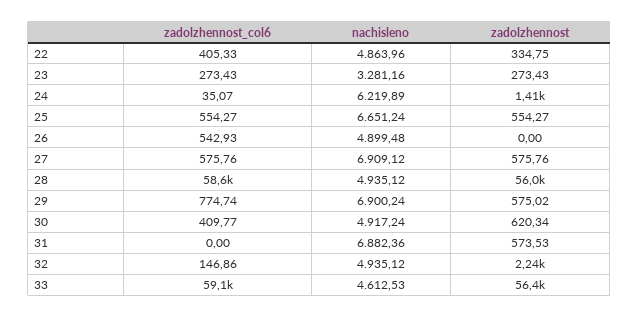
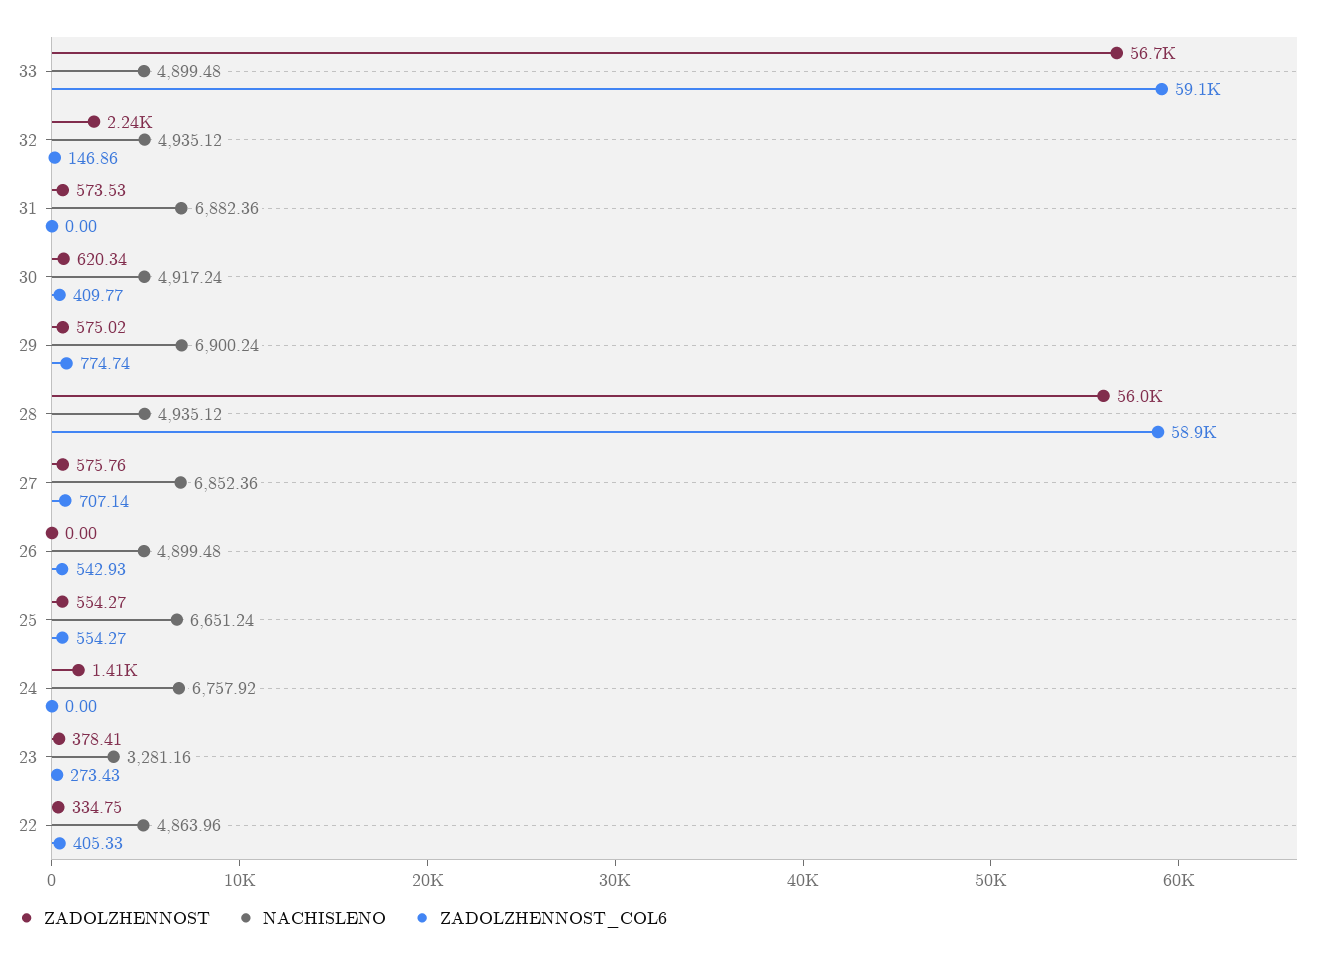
  {
    "zadolzhennost_col6": {
      "22": 405.33,
      "23": 273.43,
-     "24": 35.07,
+     "24": 0,
      "25": 554.27,
      "26": 542.93,
-     "27": 575.76,
+     "27": 707.14,
-     "28": 58600,
+     "28": 58900,
      "29": 774.74,
      "30": 409.77,
      "31": 0,
      "32": 146.86,
      "33": 59100
    },
    "nachisleno": {
      "22": 4863.96,
      "23": 3281.16,
-     "24": 6219.89,
+     "24": 6757.92,
      "25": 6651.24,
      "26": 4899.48,
-     "27": 6909.12,
+     "27": 6852.36,
      "28": 4935.12,
      "29": 6900.24,
      "30": 4917.24,
      "31": 6882.36,
      "32": 4935.12,
-     "33": 4612.53
+     "33": 4899.48
    },
    "zadolzhennost": {
      "22": 334.75,
-     "23": 273.43,
+     "23": 378.41,
      "24": 1410,
      "25": 554.27,
      "26": 0,
      "27": 575.76,
      "28": 56000,
      "29": 575.02,
      "30": 620.34,
      "31": 573.53,
      "32": 2240,
-     "33": 56400
+     "33": 56700
    }
  }

